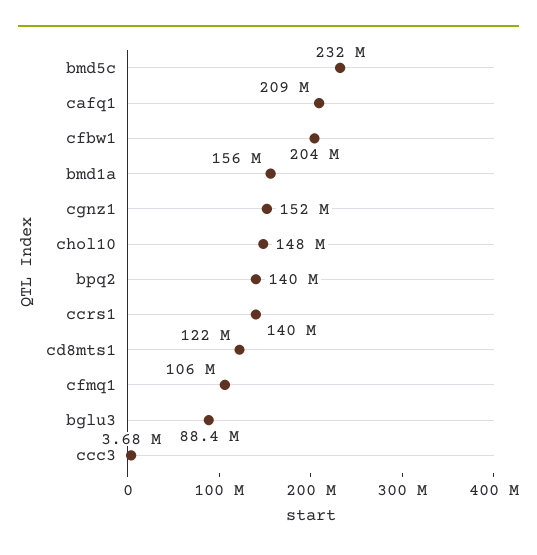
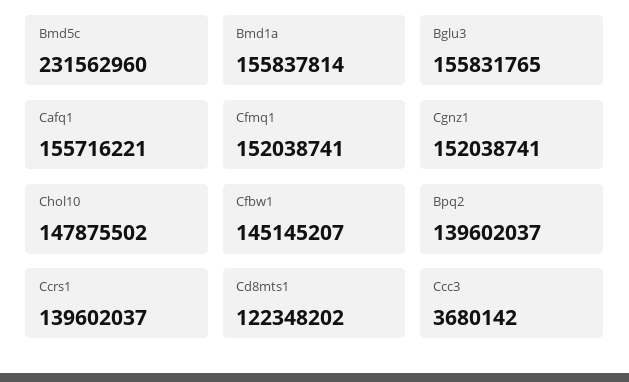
  {
    "bmd5c": 231562960,
-   "cafq1": 209000000,
+   "cafq1": 155716221,
-   "cfbw1": 204000000,
+   "cfbw1": 145145207,
    "bmd1a": 155837814,
    "cgnz1": 152038741,
    "chol10": 147875502,
    "bpq2": 139602037,
    "ccrs1": 139602037,
    "cd8mts1": 122348202,
-   "cfmq1": 106000000,
+   "cfmq1": 152038741,
-   "bglu3": 88400000,
+   "bglu3": 155831765,
    "ccc3": 3680142
  }

